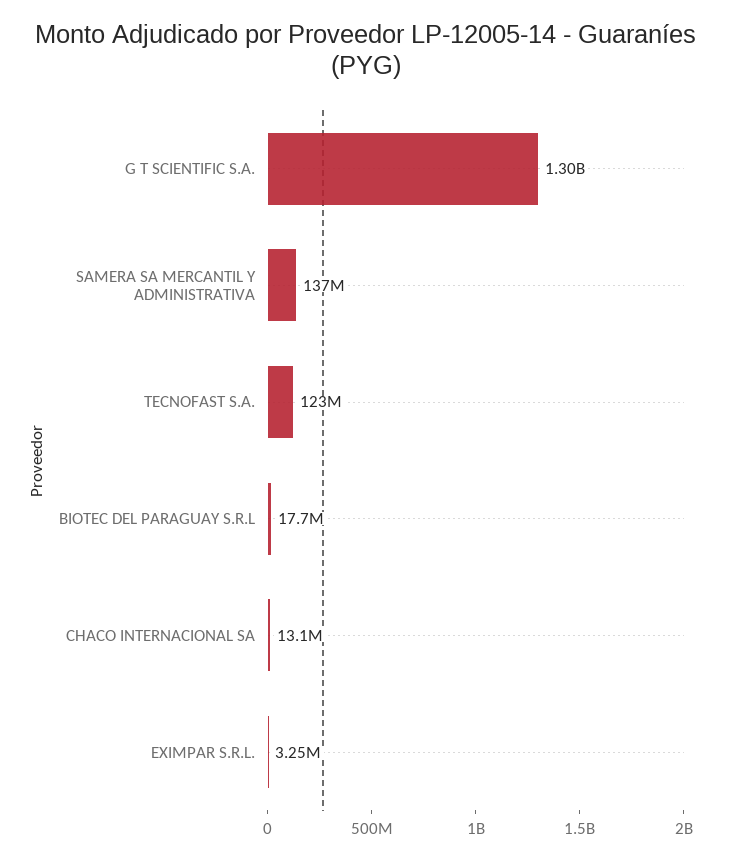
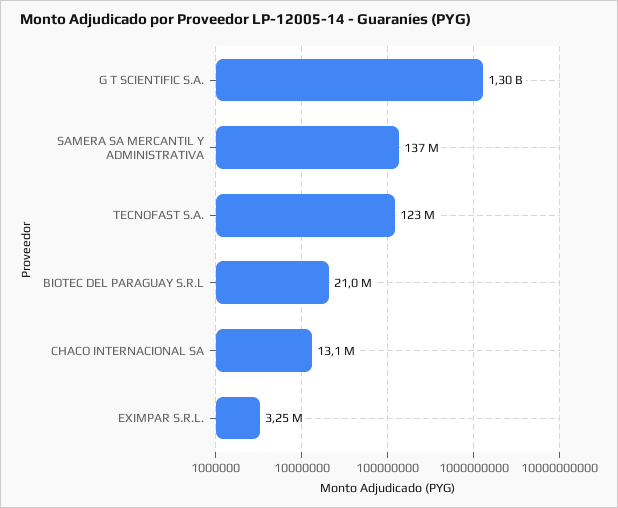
  {
    "G T SCIENTIFIC S.A.": 1300000000,
    "SAMERA SA MERCANTIL Y ADMINISTRATIVA": 137000000,
    "TECNOFAST S.A.": 123000000,
-   "BIOTEC DEL PARAGUAY S.R.L": 17700000,
+   "BIOTEC DEL PARAGUAY S.R.L": 21000000,
    "CHACO INTERNACIONAL SA": 13100000,
    "EXIMPAR S.R.L.": 3250000
  }

